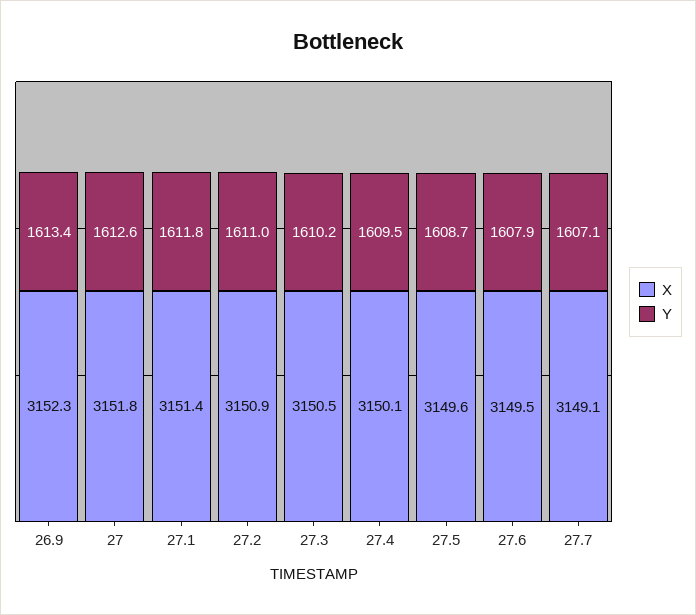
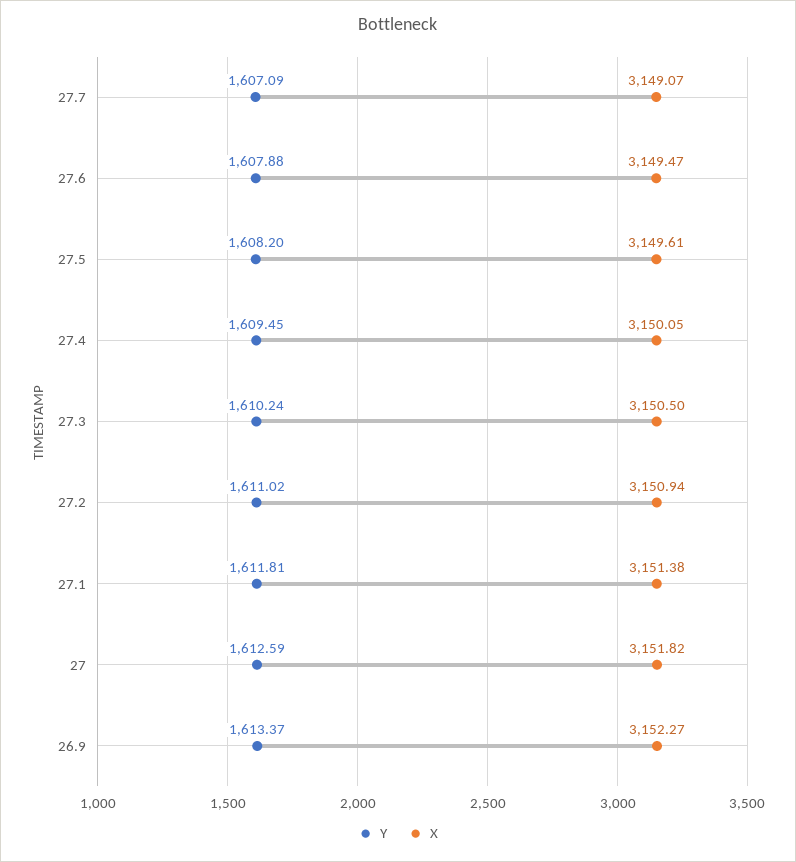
  {
    "X": {
      "26.9": 3152.27,
      "27": 3151.82,
      "27.1": 3151.38,
      "27.2": 3150.94,
      "27.3": 3150.5,
      "27.4": 3150.05,
      "27.5": 3149.61,
      "27.6": 3149.47,
      "27.7": 3149.07
    },
    "Y": {
      "26.9": 1613.37,
      "27": 1612.59,
      "27.1": 1611.81,
      "27.2": 1611.02,
      "27.3": 1610.24,
      "27.4": 1609.45,
-     "27.5": 1608.7,
+     "27.5": 1608.2,
      "27.6": 1607.88,
      "27.7": 1607.09
    }
  }

